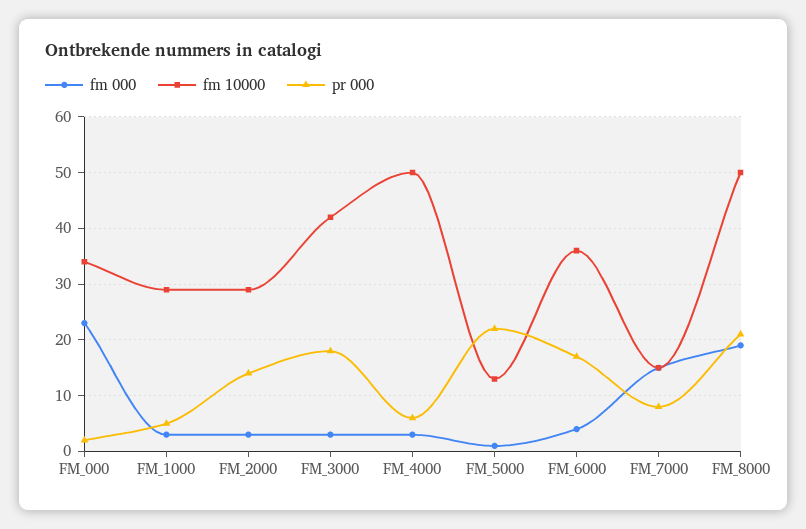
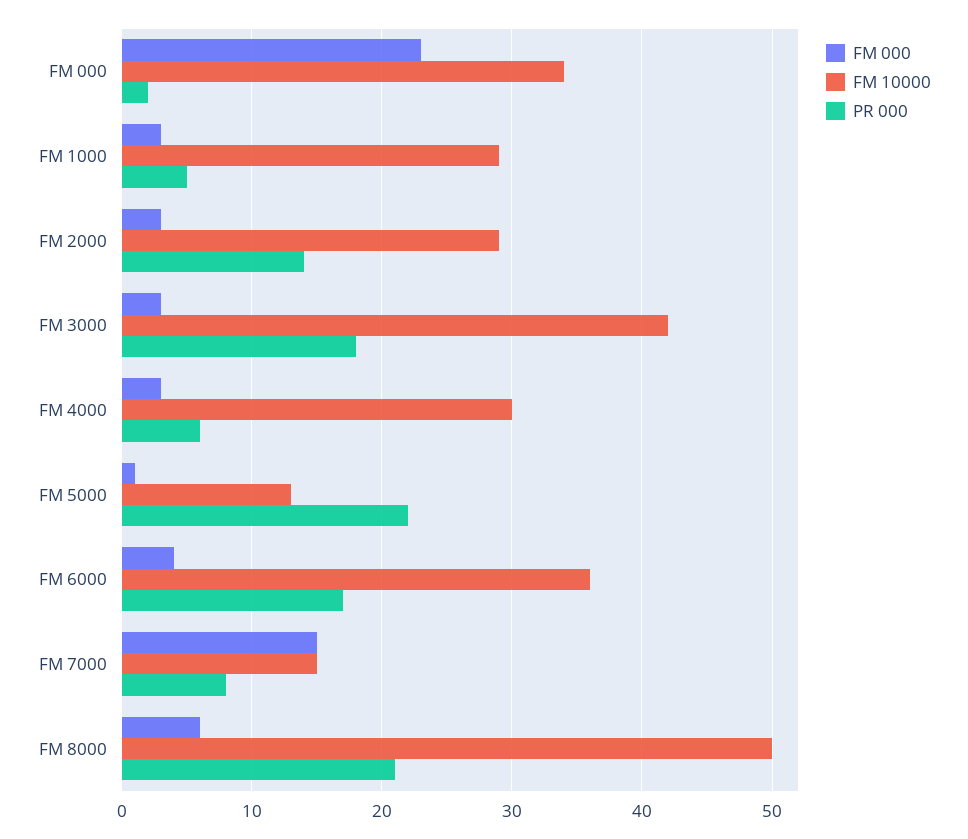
  {
    "fm 000": {
      "FM_000": 23,
      "FM_1000": 3,
      "FM_2000": 3,
      "FM_3000": 3,
      "FM_4000": 3,
      "FM_5000": 1,
      "FM_6000": 4,
      "FM_7000": 15,
-     "FM_8000": 20
+     "FM_8000": 6
    },
    "fm 10000": {
      "FM_000": 34,
      "FM_1000": 29,
      "FM_2000": 29,
      "FM_3000": 42,
-     "FM_4000": 50,
+     "FM_4000": 30,
      "FM_5000": 13,
      "FM_6000": 36,
      "FM_7000": 15,
      "FM_8000": 50
    },
    "pr 000": {
      "FM_000": 2,
      "FM_1000": 5,
      "FM_2000": 14,
      "FM_3000": 18,
      "FM_4000": 6,
      "FM_5000": 22,
      "FM_6000": 17,
      "FM_7000": 8,
      "FM_8000": 21
    }
  }

